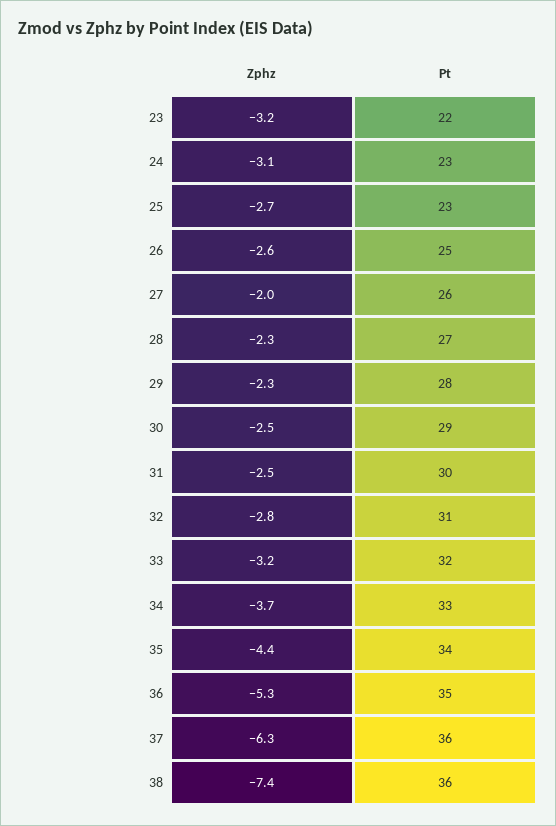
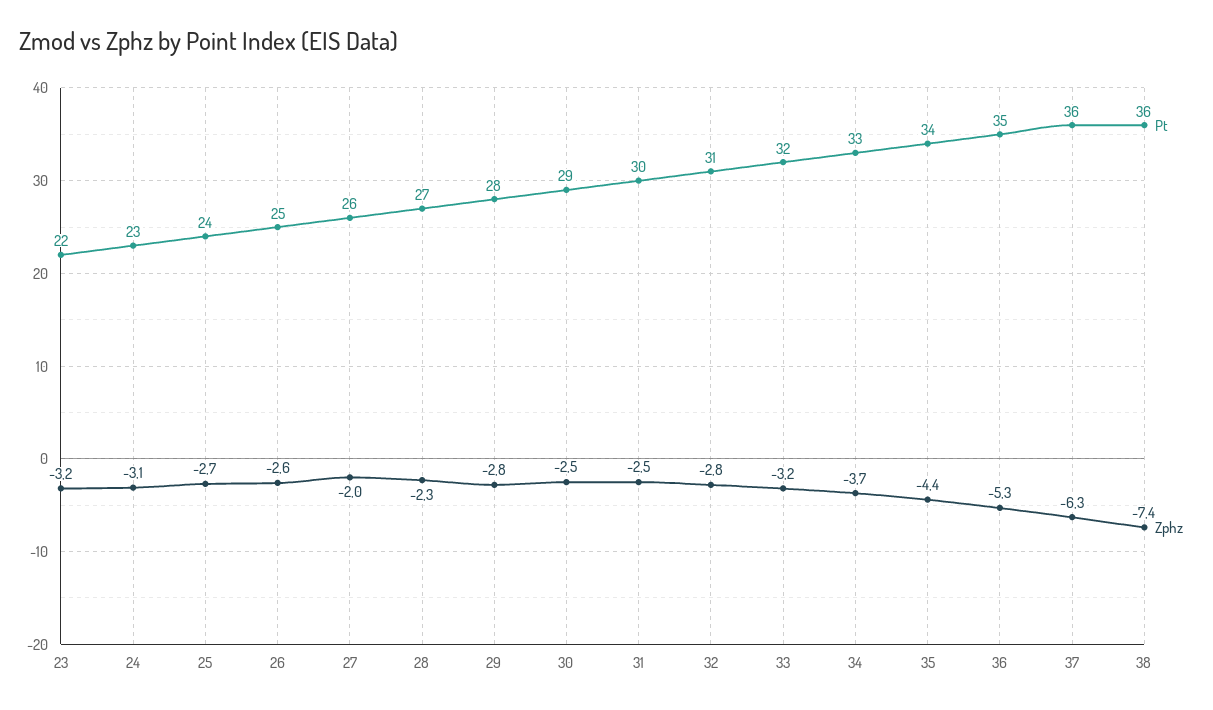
  {
    "Zphz": {
      "23": -3.2,
      "24": -3.1,
      "25": -2.7,
      "26": -2.6,
      "27": -2,
      "28": -2.3,
-     "29": -2.3,
+     "29": -2.8,
      "30": -2.5,
      "31": -2.5,
      "32": -2.8,
      "33": -3.2,
      "34": -3.7,
      "35": -4.4,
      "36": -5.3,
      "37": -6.3,
      "38": -7.4
    },
    "Pt": {
      "23": 22,
      "24": 23,
-     "25": 23,
+     "25": 24,
      "26": 25,
      "27": 26,
      "28": 27,
      "29": 28,
      "30": 29,
      "31": 30,
      "32": 31,
      "33": 32,
      "34": 33,
      "35": 34,
      "36": 35,
      "37": 36,
      "38": 36
    }
  }

